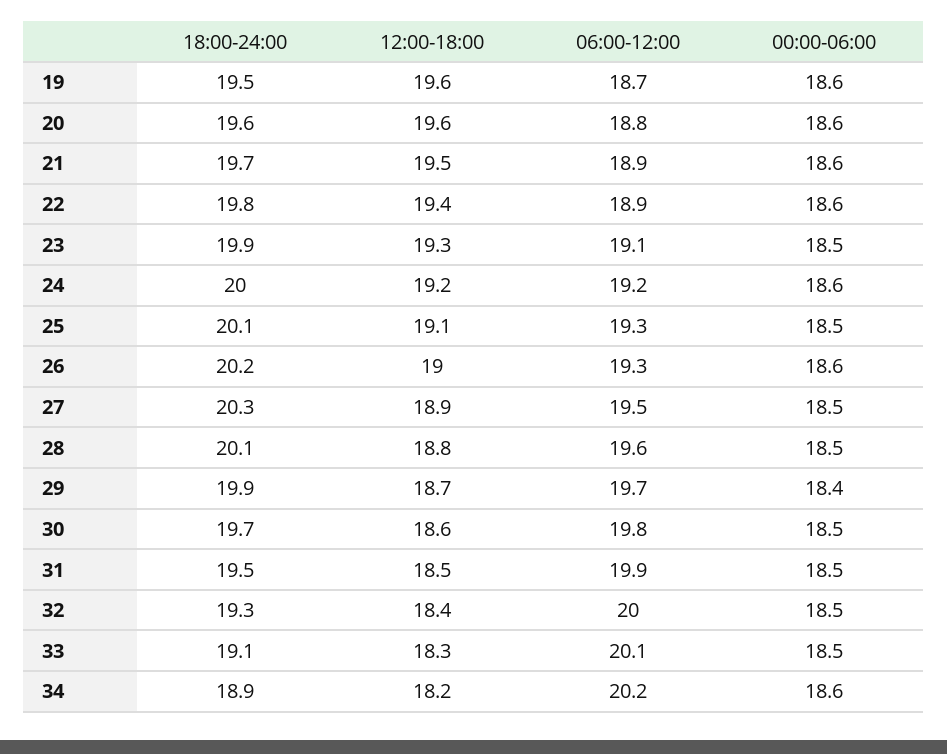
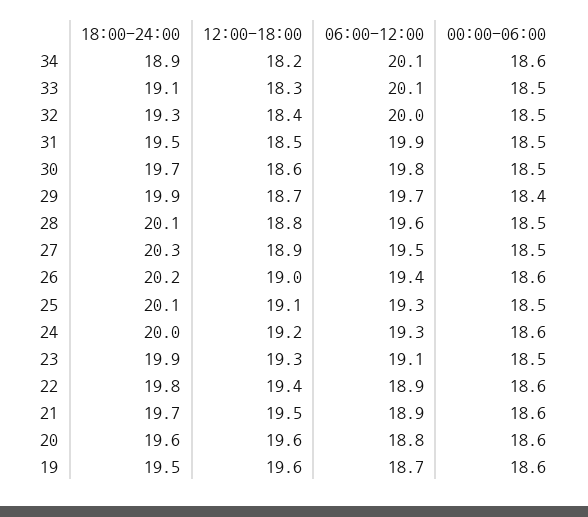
  {
    "18:00-24:00": {
      "19": 19.5,
      "20": 19.6,
      "21": 19.7,
      "22": 19.8,
      "23": 19.9,
      "24": 20,
      "25": 20.1,
      "26": 20.2,
      "27": 20.3,
      "28": 20.1,
      "29": 19.9,
      "30": 19.7,
      "31": 19.5,
      "32": 19.3,
      "33": 19.1,
      "34": 18.9
    },
    "12:00-18:00": {
      "19": 19.6,
      "20": 19.6,
      "21": 19.5,
      "22": 19.4,
      "23": 19.3,
      "24": 19.2,
      "25": 19.1,
      "26": 19,
      "27": 18.9,
      "28": 18.8,
      "29": 18.7,
      "30": 18.6,
      "31": 18.5,
      "32": 18.4,
      "33": 18.3,
      "34": 18.2
    },
    "06:00-12:00": {
      "19": 18.7,
      "20": 18.8,
      "21": 18.9,
      "22": 18.9,
      "23": 19.1,
-     "24": 19.2,
+     "24": 19.3,
      "25": 19.3,
-     "26": 19.3,
+     "26": 19.4,
      "27": 19.5,
      "28": 19.6,
      "29": 19.7,
      "30": 19.8,
      "31": 19.9,
      "32": 20,
      "33": 20.1,
-     "34": 20.2
+     "34": 20.1
    },
    "00:00-06:00": {
      "19": 18.6,
      "20": 18.6,
      "21": 18.6,
      "22": 18.6,
      "23": 18.5,
      "24": 18.6,
      "25": 18.5,
      "26": 18.6,
      "27": 18.5,
      "28": 18.5,
      "29": 18.4,
      "30": 18.5,
      "31": 18.5,
      "32": 18.5,
      "33": 18.5,
      "34": 18.6
    }
  }

